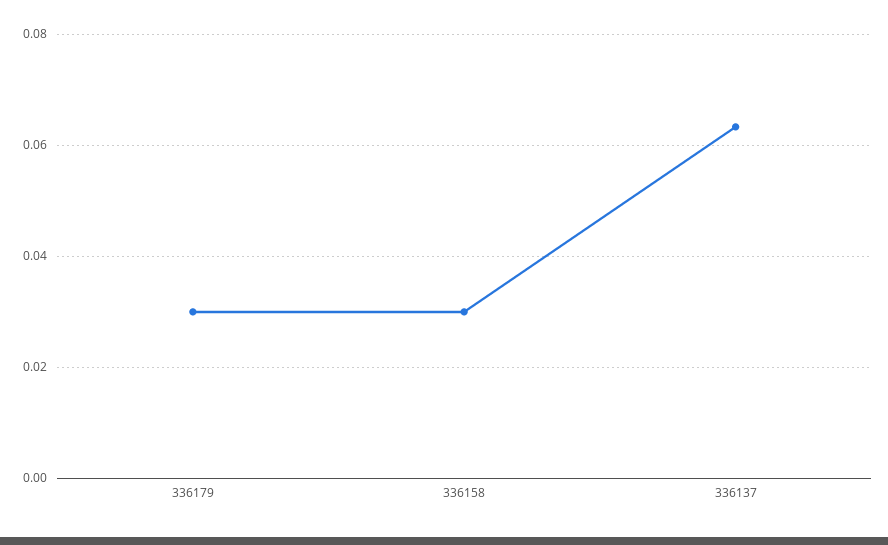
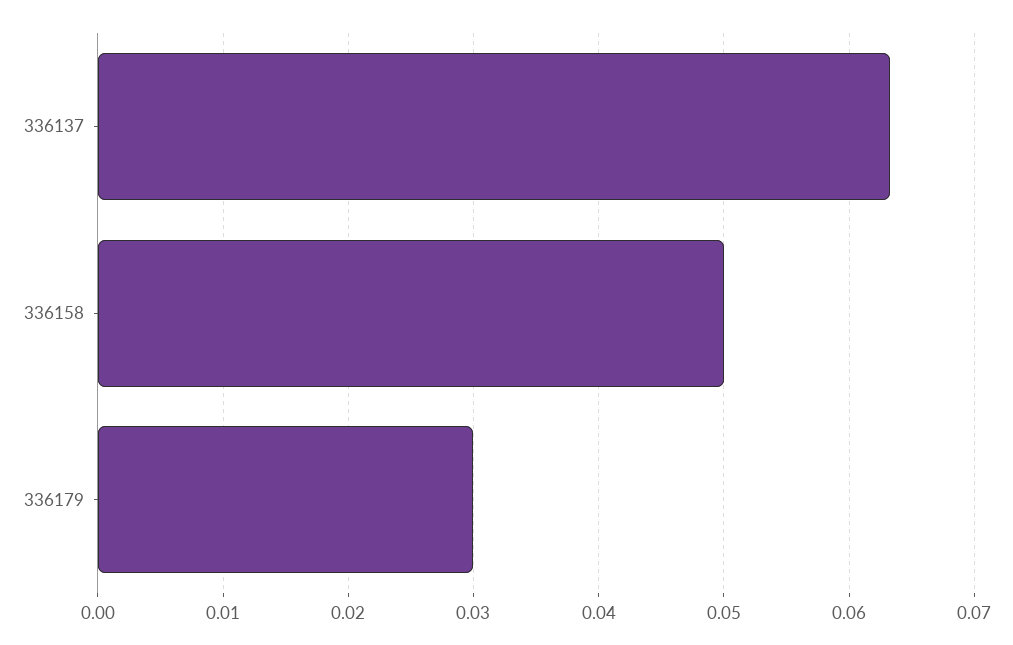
  {
    "336179": 0.03,
-   "336158": 0.03,
+   "336158": 0.05,
    "336137": 0.063
  }

